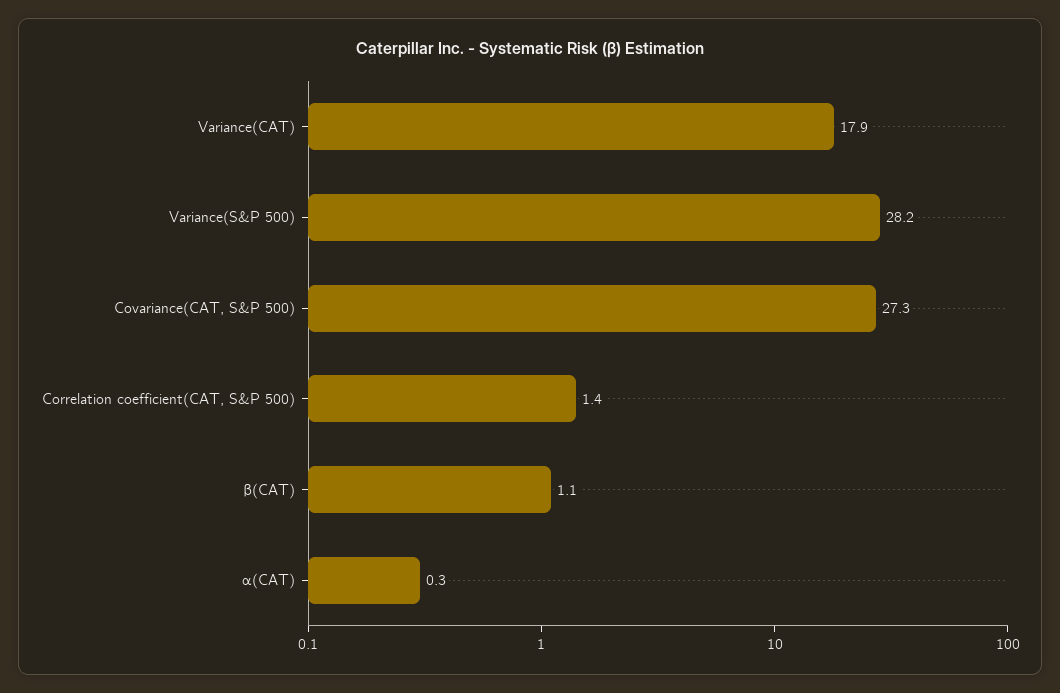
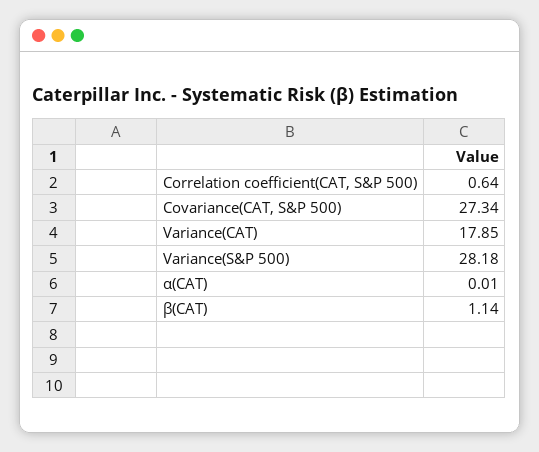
  {
    "Variance(CAT)": 17.85,
    "Variance(S&P 500)": 28.18,
    "Covariance(CAT, S&P 500)": 27.34,
-   "Correlation coefficient(CAT, S&P 500)": 1.4,
+   "Correlation coefficient(CAT, S&P 500)": 0.64,
    "β(CAT)": 1.14,
-   "α(CAT)": 0.3
+   "α(CAT)": 0.01
  }

